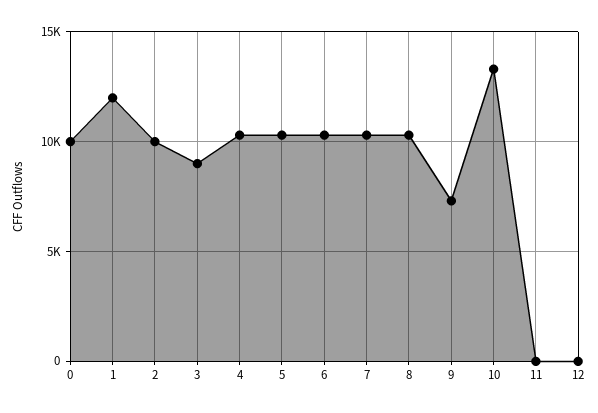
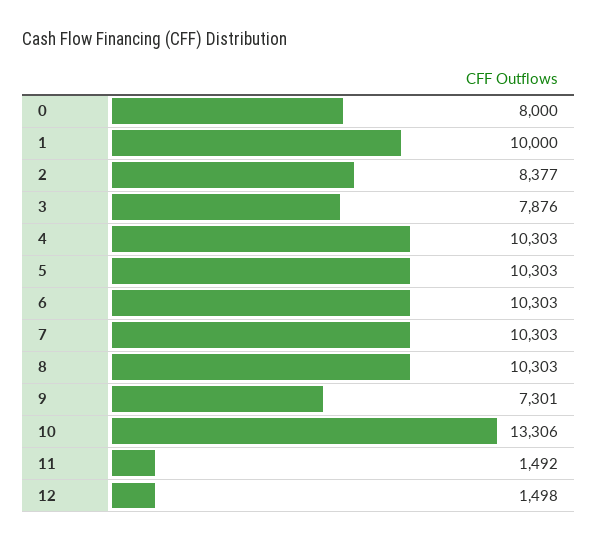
  {
-   "0": 10000,
+   "0": 8000,
-   "1": 12000,
+   "1": 10000,
-   "2": 10000,
+   "2": 8377,
-   "3": 9000,
+   "3": 7876,
    "4": 10303,
    "5": 10303,
    "6": 10303,
    "7": 10303,
    "8": 10303,
    "9": 7301,
    "10": 13306,
-   "11": 0,
+   "11": 1492,
-   "12": 0
+   "12": 1498
  }

